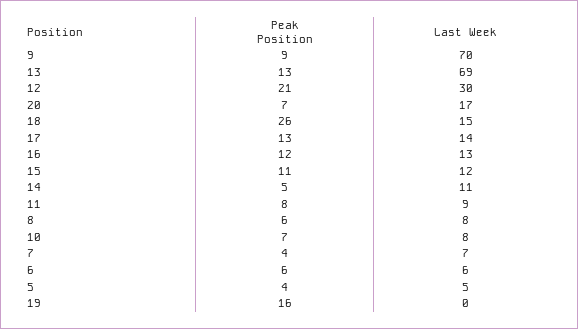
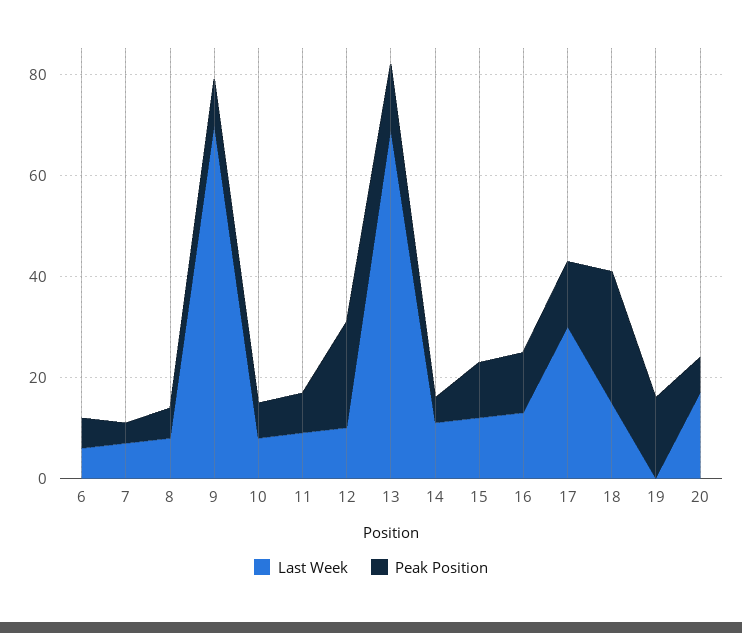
  {
    "Peak Position": {
      "9": 9,
      "13": 13,
      "12": 21,
      "20": 7,
      "18": 26,
      "17": 13,
      "16": 12,
      "15": 11,
      "14": 5,
      "11": 8,
      "8": 6,
      "10": 7,
      "7": 4,
      "6": 6,
-     "5": 4,
      "19": 16
    },
    "Last Week": {
      "9": 70,
      "13": 69,
-     "12": 30,
+     "12": 10,
      "20": 17,
      "18": 15,
-     "17": 14,
+     "17": 30,
      "16": 13,
      "15": 12,
      "14": 11,
      "11": 9,
      "8": 8,
      "10": 8,
      "7": 7,
      "6": 6,
-     "5": 5,
      "19": 0
    }
  }

